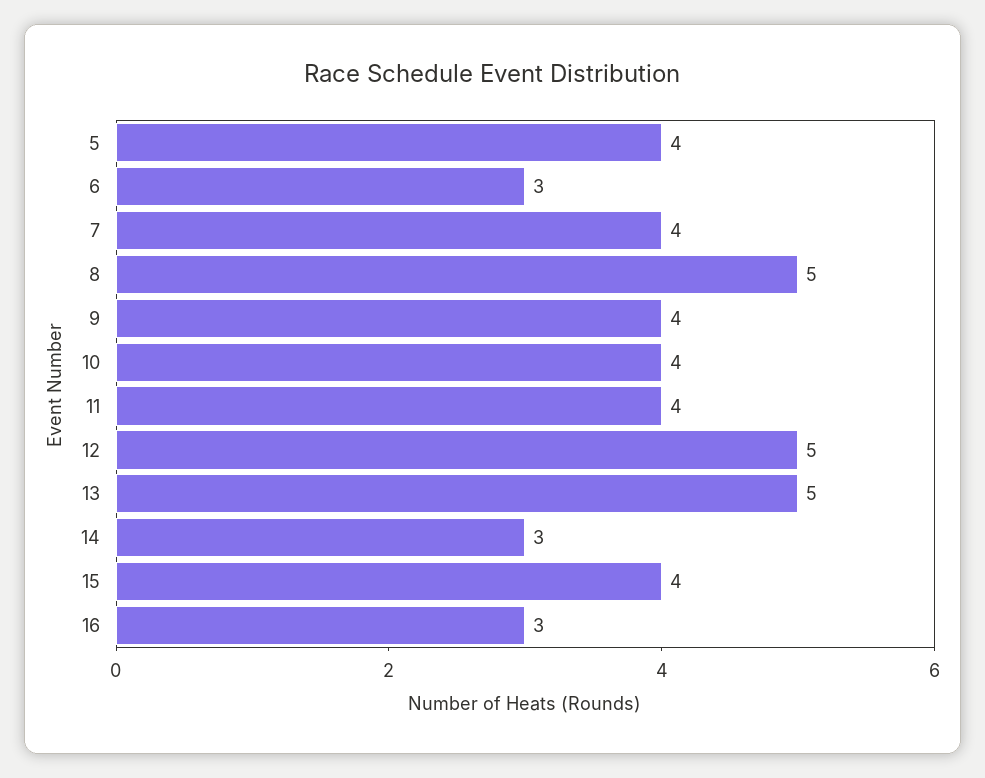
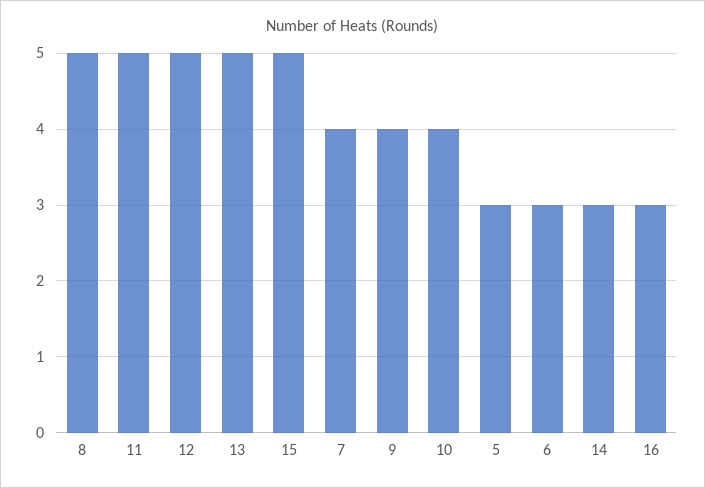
  {
-   "5": 4,
+   "5": 3,
    "6": 3,
    "7": 4,
    "8": 5,
    "9": 4,
    "10": 4,
-   "11": 4,
+   "11": 5,
    "12": 5,
    "13": 5,
    "14": 3,
-   "15": 4,
+   "15": 5,
    "16": 3
  }

